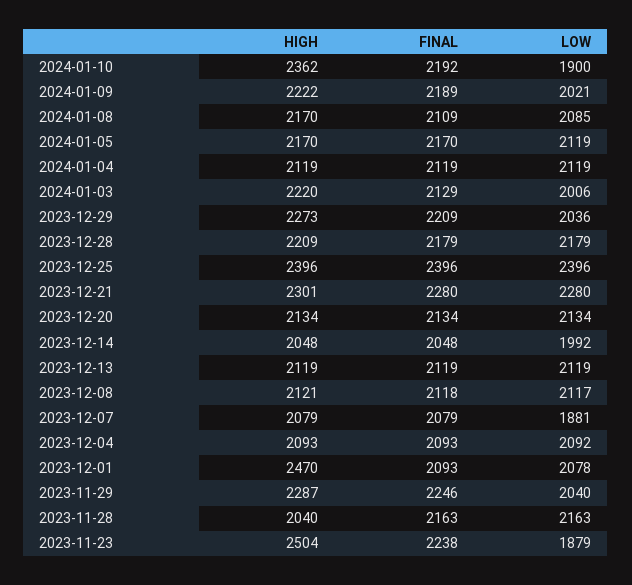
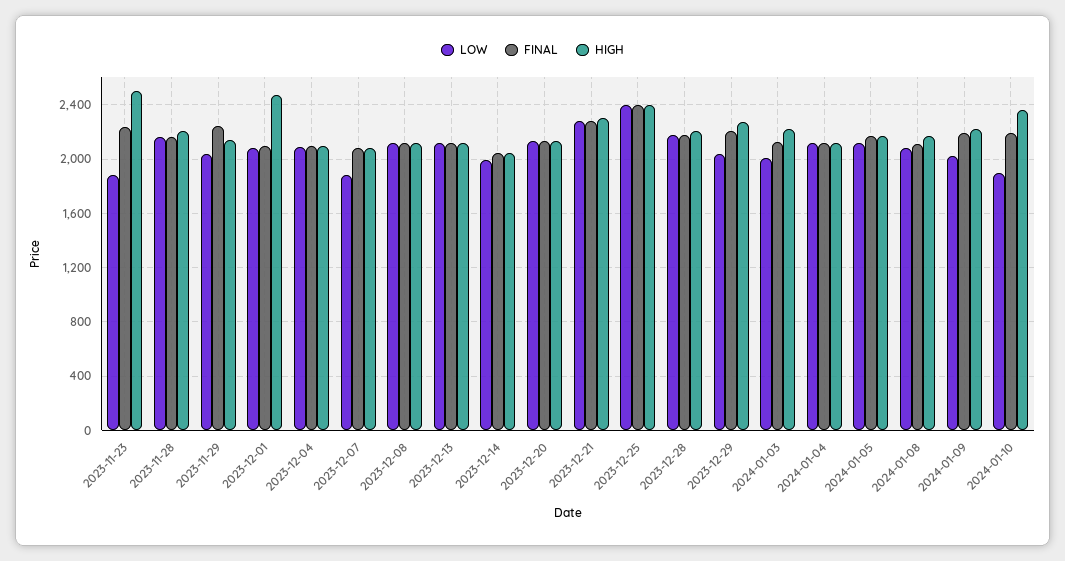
  {
    "HIGH": {
      "2024-01-10": 2362,
      "2024-01-09": 2222,
      "2024-01-08": 2170,
      "2024-01-05": 2170,
      "2024-01-04": 2119,
      "2024-01-03": 2220,
      "2023-12-29": 2273,
      "2023-12-28": 2209,
      "2023-12-25": 2396,
      "2023-12-21": 2301,
      "2023-12-20": 2134,
      "2023-12-14": 2048,
      "2023-12-13": 2119,
      "2023-12-08": 2121,
      "2023-12-07": 2079,
      "2023-12-04": 2093,
      "2023-12-01": 2470,
-     "2023-11-29": 2287,
+     "2023-11-29": 2150,
-     "2023-11-28": 2040,
+     "2023-11-28": 2200,
      "2023-11-23": 2504
    },
    "FINAL": {
      "2024-01-10": 2192,
      "2024-01-09": 2189,
      "2024-01-08": 2109,
      "2024-01-05": 2170,
      "2024-01-04": 2119,
      "2024-01-03": 2129,
      "2023-12-29": 2209,
      "2023-12-28": 2179,
      "2023-12-25": 2396,
      "2023-12-21": 2280,
      "2023-12-20": 2134,
      "2023-12-14": 2048,
      "2023-12-13": 2119,
      "2023-12-08": 2118,
      "2023-12-07": 2079,
      "2023-12-04": 2093,
      "2023-12-01": 2093,
      "2023-11-29": 2246,
      "2023-11-28": 2163,
      "2023-11-23": 2238
    },
    "LOW": {
      "2024-01-10": 1900,
      "2024-01-09": 2021,
      "2024-01-08": 2085,
      "2024-01-05": 2119,
      "2024-01-04": 2119,
      "2024-01-03": 2006,
      "2023-12-29": 2036,
      "2023-12-28": 2179,
      "2023-12-25": 2396,
      "2023-12-21": 2280,
      "2023-12-20": 2134,
      "2023-12-14": 1992,
      "2023-12-13": 2119,
      "2023-12-08": 2117,
      "2023-12-07": 1881,
      "2023-12-04": 2092,
      "2023-12-01": 2078,
      "2023-11-29": 2040,
      "2023-11-28": 2163,
      "2023-11-23": 1879
    }
  }

